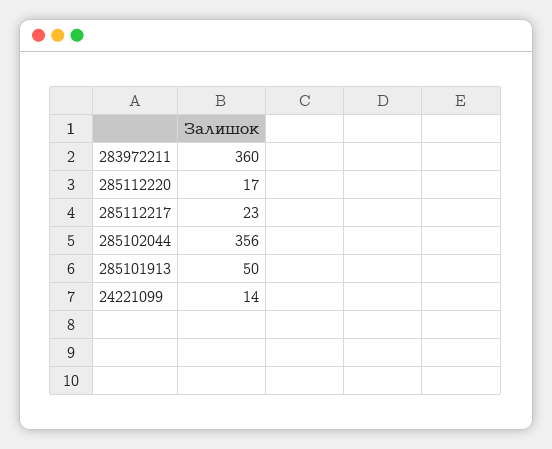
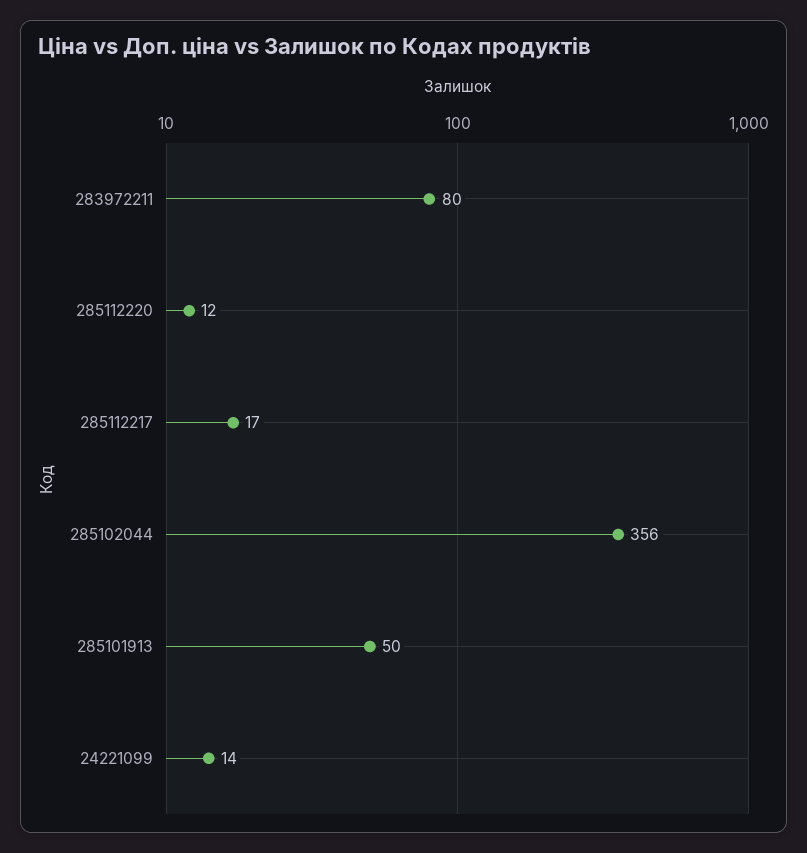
  {
-   "283972211": 360,
+   "283972211": 80,
-   "285112220": 17,
+   "285112220": 12,
-   "285112217": 23,
+   "285112217": 17,
    "285102044": 356,
    "285101913": 50,
    "24221099": 14
  }

